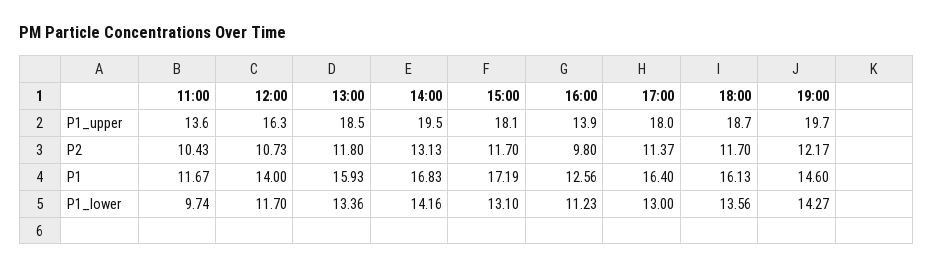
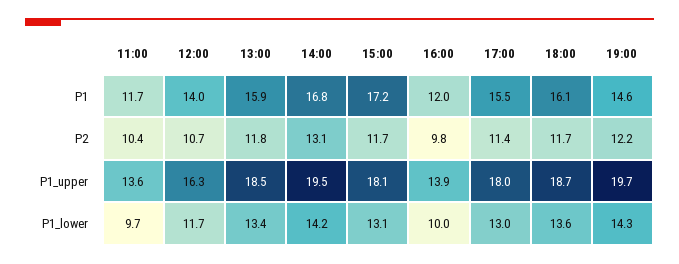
  {
    "11:00": {
      "P1_upper": 13.6,
      "P2": 10.43,
      "P1": 11.67,
      "P1_lower": 9.74
    },
    "12:00": {
      "P1_upper": 16.3,
      "P2": 10.73,
      "P1": 14,
      "P1_lower": 11.7
    },
    "13:00": {
      "P1_upper": 18.5,
      "P2": 11.8,
      "P1": 15.93,
      "P1_lower": 13.36
    },
    "14:00": {
      "P1_upper": 19.5,
      "P2": 13.13,
      "P1": 16.83,
      "P1_lower": 14.16
    },
    "15:00": {
      "P1_upper": 18.1,
      "P2": 11.7,
      "P1": 17.19,
      "P1_lower": 13.1
    },
    "16:00": {
      "P1_upper": 13.9,
      "P2": 9.8,
-     "P1": 12.56,
+     "P1": 12,
-     "P1_lower": 11.23
+     "P1_lower": 10
    },
    "17:00": {
      "P1_upper": 18,
      "P2": 11.37,
-     "P1": 16.4,
+     "P1": 15.5,
      "P1_lower": 13
    },
    "18:00": {
      "P1_upper": 18.7,
      "P2": 11.7,
      "P1": 16.13,
      "P1_lower": 13.56
    },
    "19:00": {
      "P1_upper": 19.7,
      "P2": 12.17,
      "P1": 14.6,
      "P1_lower": 14.27
    }
  }

